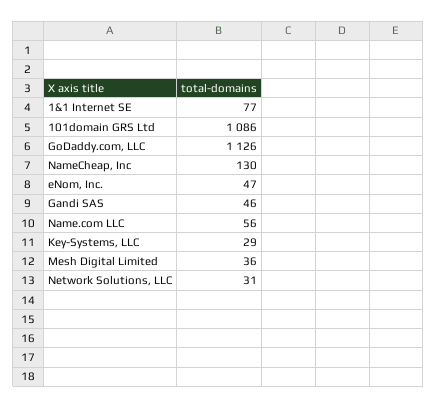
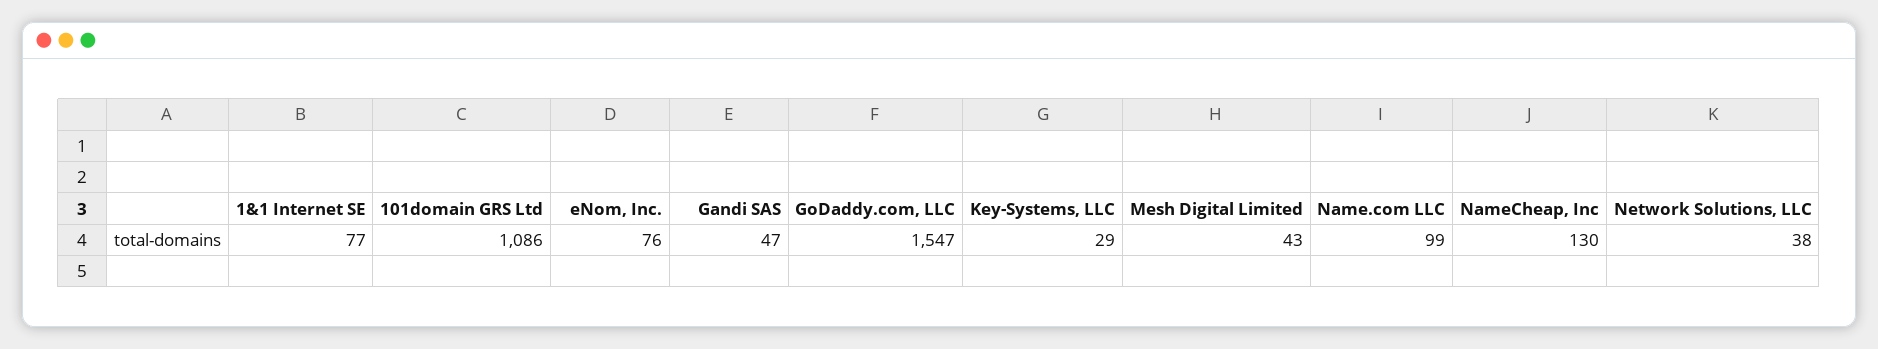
  {
    "1&1 Internet SE": 77,
    "101domain GRS Ltd": 1086,
-   "GoDaddy.com, LLC": 1126,
+   "GoDaddy.com, LLC": 1547,
    "NameCheap, Inc": 130,
-   "eNom, Inc.": 47,
+   "eNom, Inc.": 76,
-   "Gandi SAS": 46,
+   "Gandi SAS": 47,
-   "Name.com LLC": 56,
+   "Name.com LLC": 99,
    "Key-Systems, LLC": 29,
-   "Mesh Digital Limited": 36,
+   "Mesh Digital Limited": 43,
-   "Network Solutions, LLC": 31
+   "Network Solutions, LLC": 38
  }

